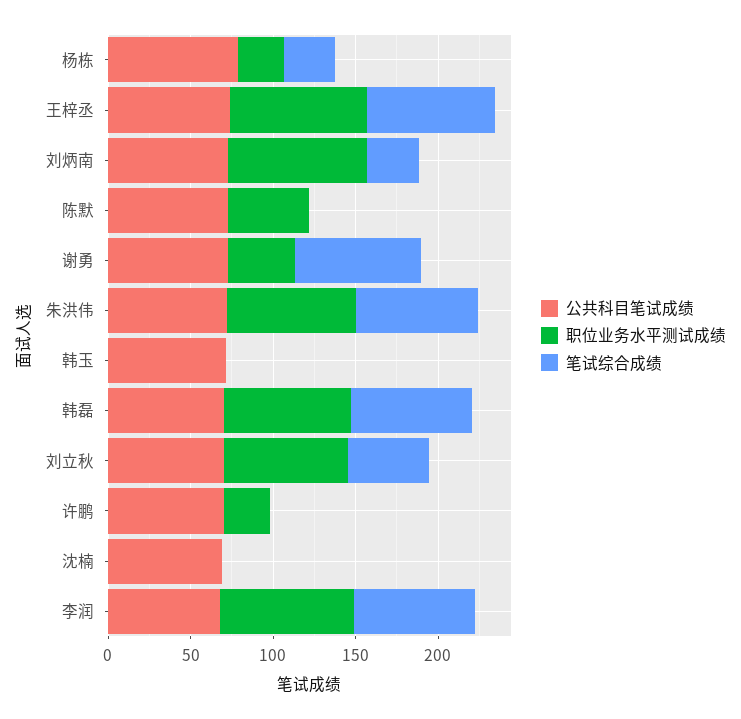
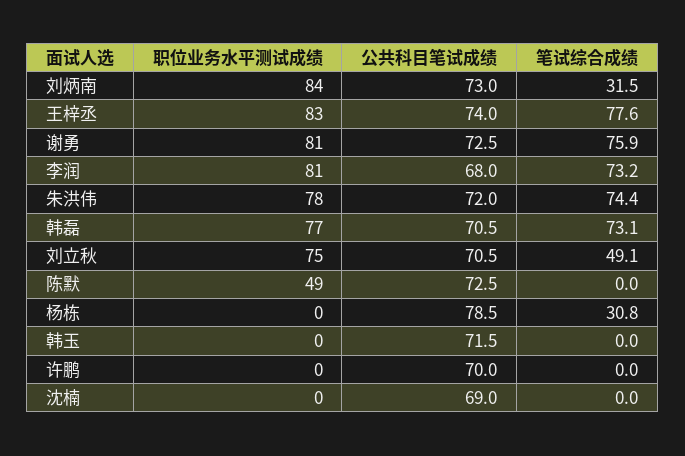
  {
    "公共科目笔试成绩": {
      "杨栋": 78.5,
      "王梓丞": 74,
      "刘炳南": 73,
      "陈默": 72.5,
      "谢勇": 72.5,
      "朱洪伟": 72,
      "韩玉": 71.5,
      "韩磊": 70.5,
      "刘立秋": 70.5,
      "许鹏": 70,
      "沈楠": 69,
      "李润": 68
    },
    "职位业务水平测试成绩": {
-     "杨栋": 30,
+     "杨栋": 0,
      "王梓丞": 83,
      "刘炳南": 84,
      "陈默": 49,
-     "谢勇": 40,
+     "谢勇": 81,
      "朱洪伟": 78,
      "韩玉": 0,
      "韩磊": 77,
      "刘立秋": 75,
-     "许鹏": 30,
+     "许鹏": 0,
      "沈楠": 0,
      "李润": 81
    },
    "笔试综合成绩": {
      "杨栋": 30.8,
      "王梓丞": 77.6,
      "刘炳南": 31.5,
      "陈默": 0,
      "谢勇": 75.9,
      "朱洪伟": 74.4,
      "韩玉": 0,
      "韩磊": 73.1,
      "刘立秋": 49.1,
      "许鹏": 0,
      "沈楠": 0,
      "李润": 73.2
    }
  }

